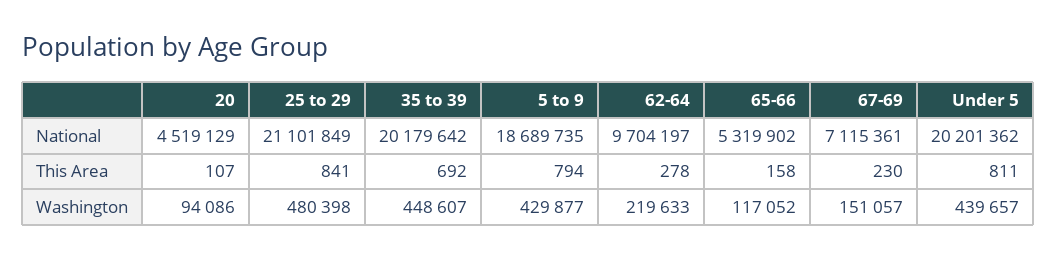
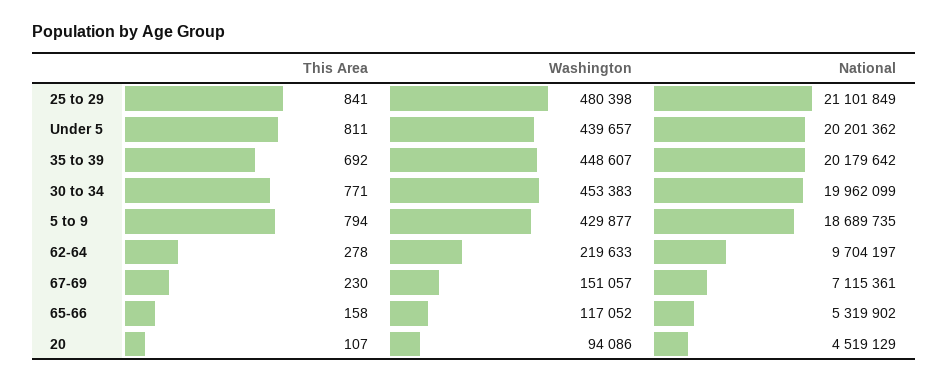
  {
    "20": {
      "National": 4519129,
      "This Area": 107,
      "Washington": 94086
    },
    "25 to 29": {
      "National": 21101849,
      "This Area": 841,
      "Washington": 480398
    },
    "35 to 39": {
      "National": 20179642,
      "This Area": 692,
      "Washington": 448607
    },
    "5 to 9": {
      "National": 18689735,
      "This Area": 794,
      "Washington": 429877
    },
    "62-64": {
      "National": 9704197,
      "This Area": 278,
      "Washington": 219633
    },
    "65-66": {
      "National": 5319902,
      "This Area": 158,
      "Washington": 117052
    },
    "67-69": {
      "National": 7115361,
      "This Area": 230,
      "Washington": 151057
    },
    "Under 5": {
      "National": 20201362,
      "This Area": 811,
      "Washington": 439657
-   }
+   },
+   "30 to 34": {
+     "This Area": 771,
+     "Washington": 453383,
+     "National": 19962099
+   }
  }

